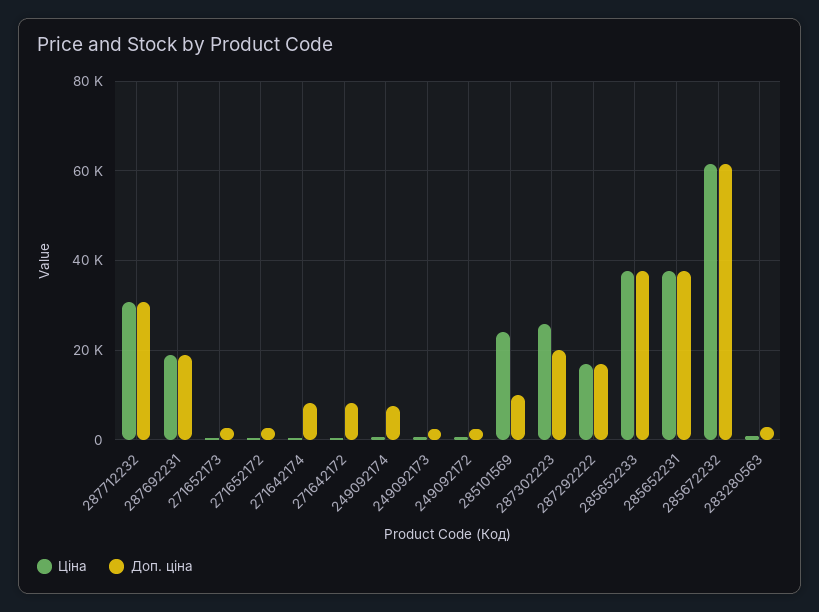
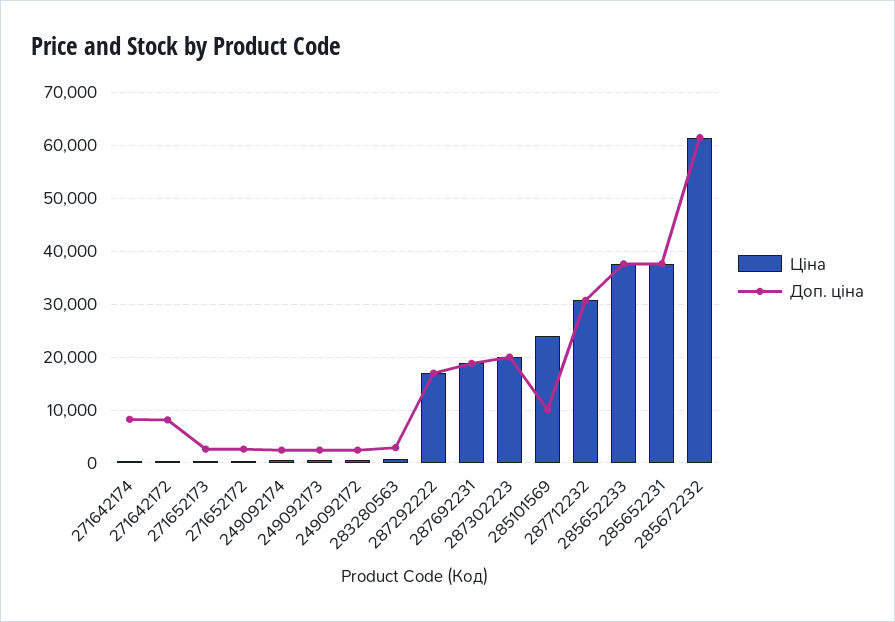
  {
    "Ціна": {
      "287712232": 30000,
      "287692231": 18000,
      "271652173": 0,
      "271652172": 0,
      "271642174": 0,
      "271642172": 0,
      "249092174": 0,
      "249092173": 0,
      "249092172": 0,
      "285101569": 24000,
-     "287302223": 26000,
+     "287302223": 20000,
      "287292222": 16000,
      "285652233": 38000,
      "285652231": 38000,
      "285672232": 62000,
      "283280563": 0
    },
    "Доп. ціна": {
      "287712232": 30000,
      "287692231": 18000,
      "271652173": 2000,
      "271652172": 2000,
      "271642174": 8000,
      "271642172": 8000,
-     "249092174": 8000,
+     "249092174": 2000,
      "249092173": 2000,
      "249092172": 2000,
      "285101569": 10000,
      "287302223": 20000,
      "287292222": 16000,
      "285652233": 38000,
      "285652231": 38000,
      "285672232": 62000,
      "283280563": 2000
    }
  }

